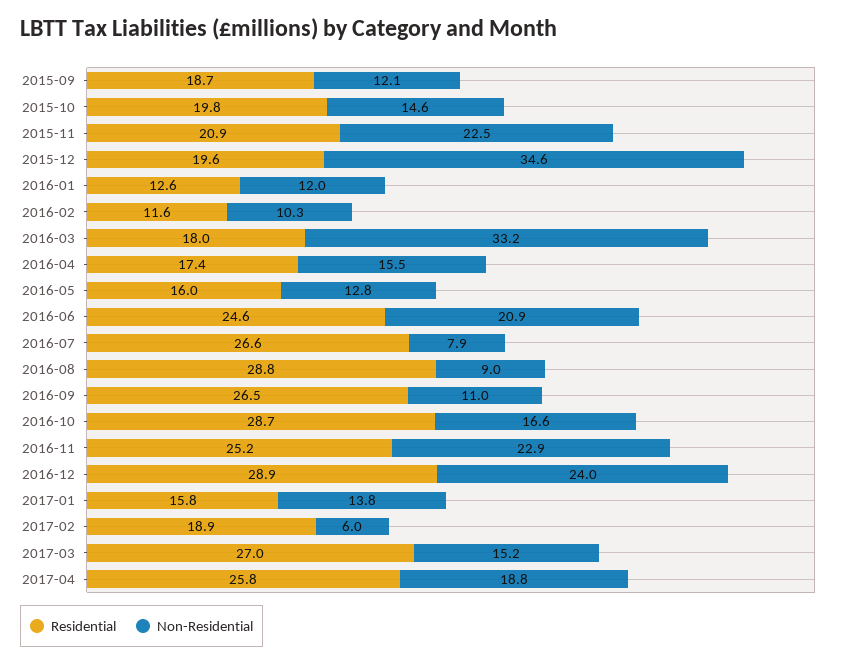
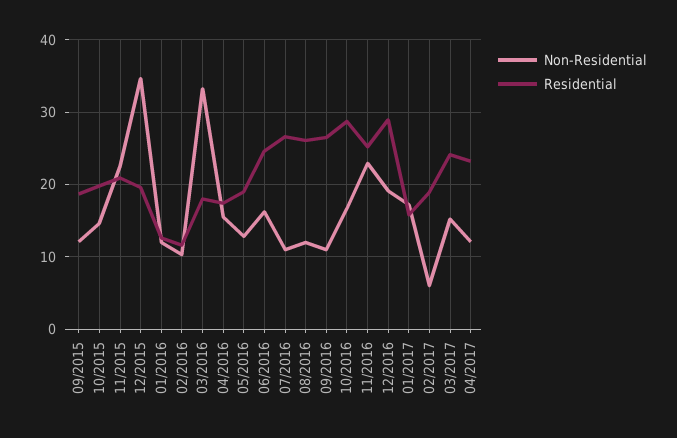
  {
    "Residential": {
      "2015-09": 18.7,
      "2015-10": 19.8,
      "2015-11": 20.9,
      "2015-12": 19.6,
      "2016-01": 12.6,
      "2016-02": 11.6,
      "2016-03": 18,
      "2016-04": 17.4,
-     "2016-05": 16,
+     "2016-05": 19,
      "2016-06": 24.6,
      "2016-07": 26.6,
-     "2016-08": 28.8,
+     "2016-08": 26,
      "2016-09": 26.5,
      "2016-10": 28.7,
      "2016-11": 25.2,
      "2016-12": 28.9,
      "2017-01": 15.8,
      "2017-02": 18.9,
-     "2017-03": 27,
+     "2017-03": 24,
-     "2017-04": 25.8
+     "2017-04": 23
    },
    "Non-Residential": {
      "2015-09": 12.1,
      "2015-10": 14.6,
      "2015-11": 22.5,
      "2015-12": 34.6,
      "2016-01": 12,
      "2016-02": 10.3,
      "2016-03": 33.2,
      "2016-04": 15.5,
      "2016-05": 12.8,
-     "2016-06": 20.9,
+     "2016-06": 16,
-     "2016-07": 7.9,
+     "2016-07": 11,
-     "2016-08": 9,
+     "2016-08": 12,
      "2016-09": 11,
      "2016-10": 16.6,
      "2016-11": 22.9,
-     "2016-12": 24,
+     "2016-12": 19,
-     "2017-01": 13.8,
+     "2017-01": 17,
      "2017-02": 6,
      "2017-03": 15.2,
-     "2017-04": 18.8
+     "2017-04": 12
    }
  }

